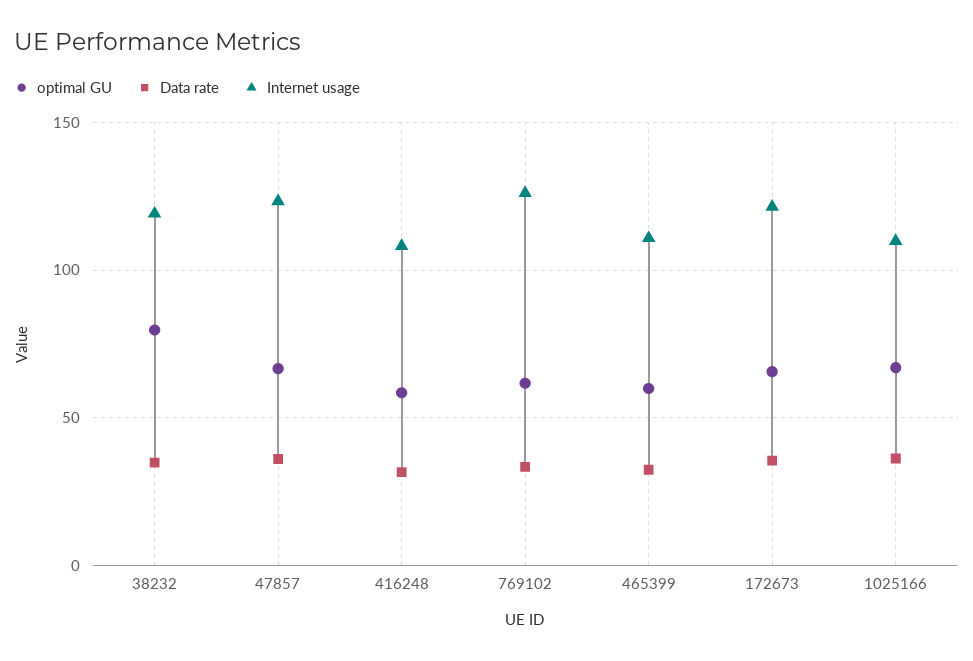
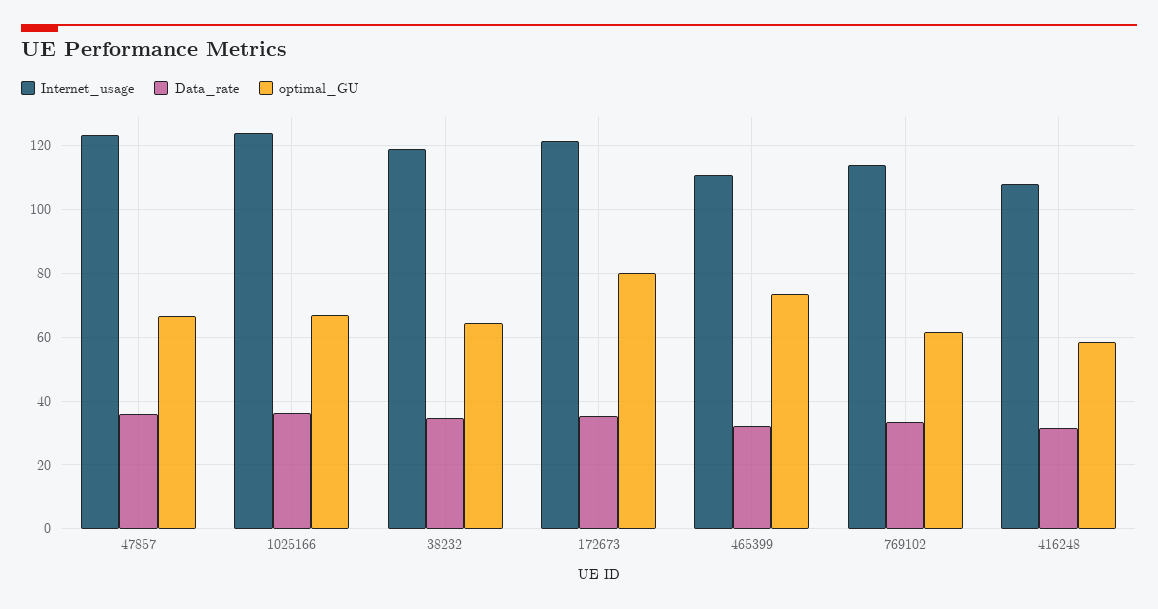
  {
    "optimal GU": {
-     "38232": 80,
+     "38232": 64,
      "47857": 66,
      "416248": 58,
      "769102": 62,
-     "465399": 60,
+     "465399": 74,
-     "172673": 65,
+     "172673": 80,
      "1025166": 66
    },
    "Data rate": {
      "38232": 34,
      "47857": 36,
      "416248": 32,
      "769102": 34,
      "465399": 32,
      "172673": 36,
      "1025166": 36
    },
    "Internet usage": {
      "38232": 120,
      "47857": 124,
      "416248": 108,
-     "769102": 125,
+     "769102": 114,
      "465399": 110,
      "172673": 122,
-     "1025166": 110
+     "1025166": 124
    }
  }

